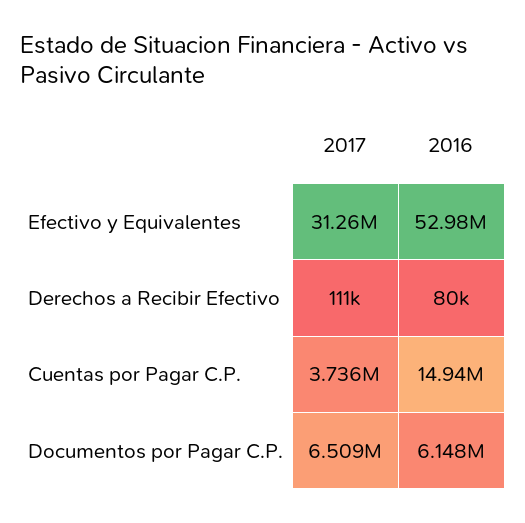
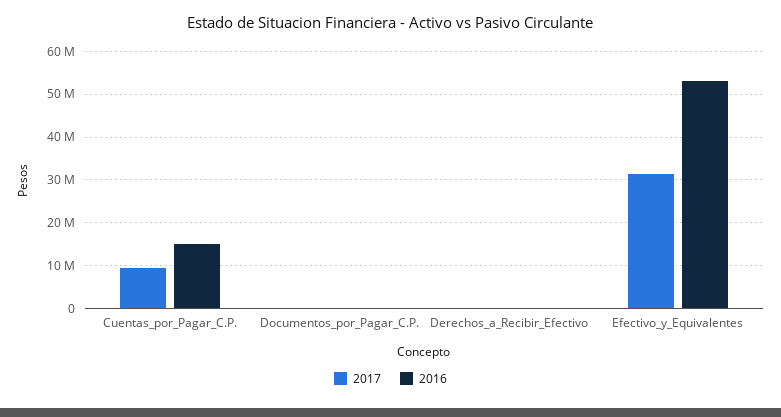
  {
    "2017": {
      "Efectivo y Equivalentes": 31260000,
      "Derechos a Recibir Efectivo": 111000,
-     "Cuentas por Pagar C.P.": 3736000,
+     "Cuentas por Pagar C.P.": 10000000,
-     "Documentos por Pagar C.P.": 6509000
+     "Documentos por Pagar C.P.": 0
    },
    "2016": {
      "Efectivo y Equivalentes": 52980000,
      "Derechos a Recibir Efectivo": 80000,
      "Cuentas por Pagar C.P.": 14940000,
-     "Documentos por Pagar C.P.": 6148000
+     "Documentos por Pagar C.P.": 0
    }
  }

